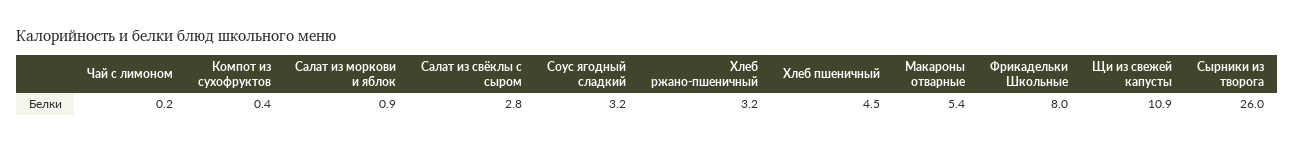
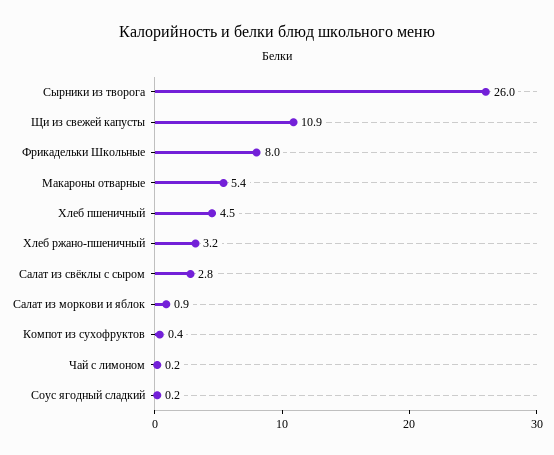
  {
    "Чай с лимоном": 0.2,
    "Компот из сухофруктов": 0.4,
    "Салат из моркови и яблок": 0.9,
    "Салат из свёклы с сыром": 2.8,
-   "Соус ягодный сладкий": 3.2,
+   "Соус ягодный сладкий": 0.2,
    "Хлеб ржано-пшеничный": 3.2,
    "Хлеб пшеничный": 4.5,
    "Макароны отварные": 5.4,
    "Фрикадельки Школьные": 8,
    "Щи из свежей капусты": 10.9,
    "Сырники из творога": 26
  }

